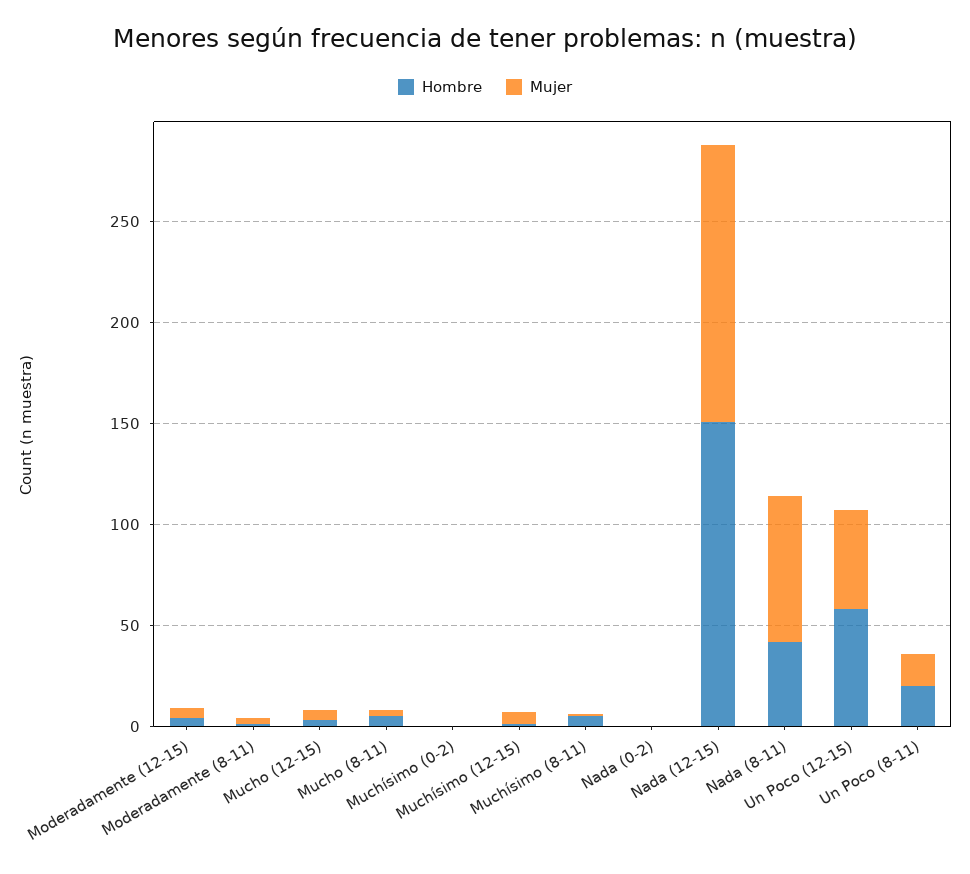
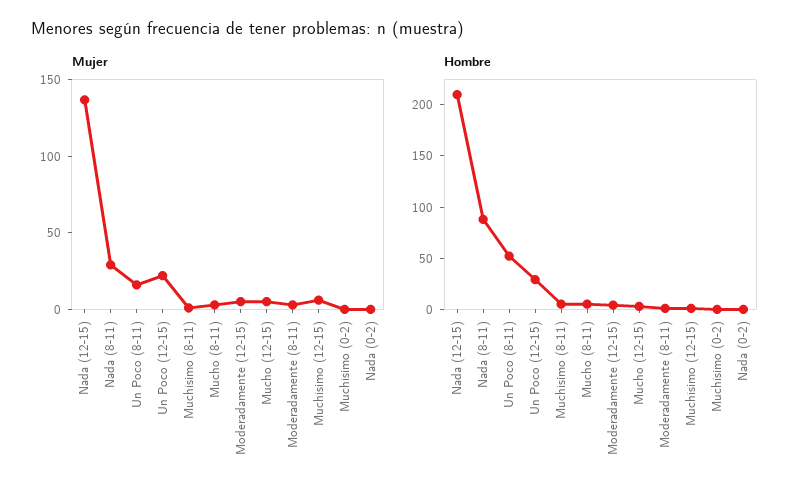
  {
    "Hombre": {
      "Moderadamente (12-15)": 0,
      "Moderadamente (8-11)": 0,
      "Mucho (12-15)": 0,
      "Mucho (8-11)": 10,
      "Muchísimo (0-2)": 0,
      "Muchísimo (12-15)": 0,
      "Muchísimo (8-11)": 10,
      "Nada (0-2)": 0,
-     "Nada (12-15)": 150,
+     "Nada (12-15)": 210,
-     "Nada (8-11)": 40,
+     "Nada (8-11)": 90,
-     "Un Poco (12-15)": 60,
+     "Un Poco (12-15)": 30,
-     "Un Poco (8-11)": 20
+     "Un Poco (8-11)": 50
    },
    "Mujer": {
      "Moderadamente (12-15)": 10,
      "Moderadamente (8-11)": 0,
      "Mucho (12-15)": 10,
      "Mucho (8-11)": 0,
      "Muchísimo (0-2)": 0,
      "Muchísimo (12-15)": 10,
      "Muchísimo (8-11)": 0,
      "Nada (0-2)": 0,
      "Nada (12-15)": 140,
-     "Nada (8-11)": 70,
+     "Nada (8-11)": 30,
-     "Un Poco (12-15)": 50,
+     "Un Poco (12-15)": 20,
      "Un Poco (8-11)": 20
    }
  }

